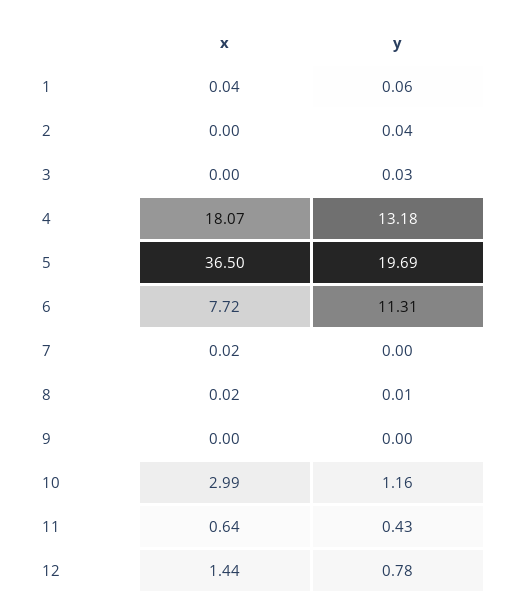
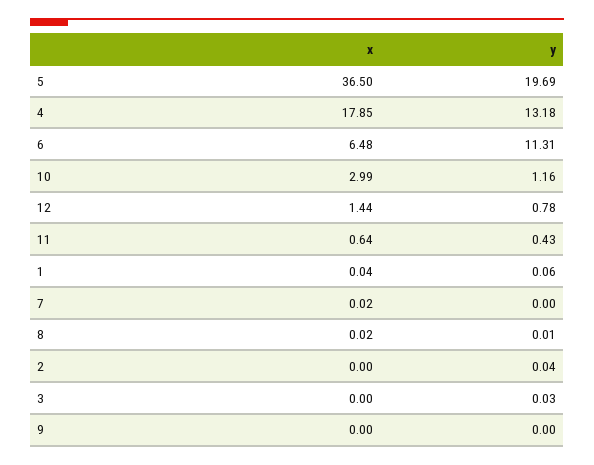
  {
    "x": {
      "1": 0.04,
      "2": 0,
      "3": 0,
-     "4": 18.07,
+     "4": 17.85,
      "5": 36.5,
-     "6": 7.72,
+     "6": 6.48,
      "7": 0.02,
      "8": 0.02,
      "9": 0,
      "10": 2.99,
      "11": 0.64,
      "12": 1.44
    },
    "y": {
      "1": 0.06,
      "2": 0.04,
      "3": 0.03,
      "4": 13.18,
      "5": 19.69,
      "6": 11.31,
      "7": 0,
      "8": 0.01,
      "9": 0,
      "10": 1.16,
      "11": 0.43,
      "12": 0.78
    }
  }

